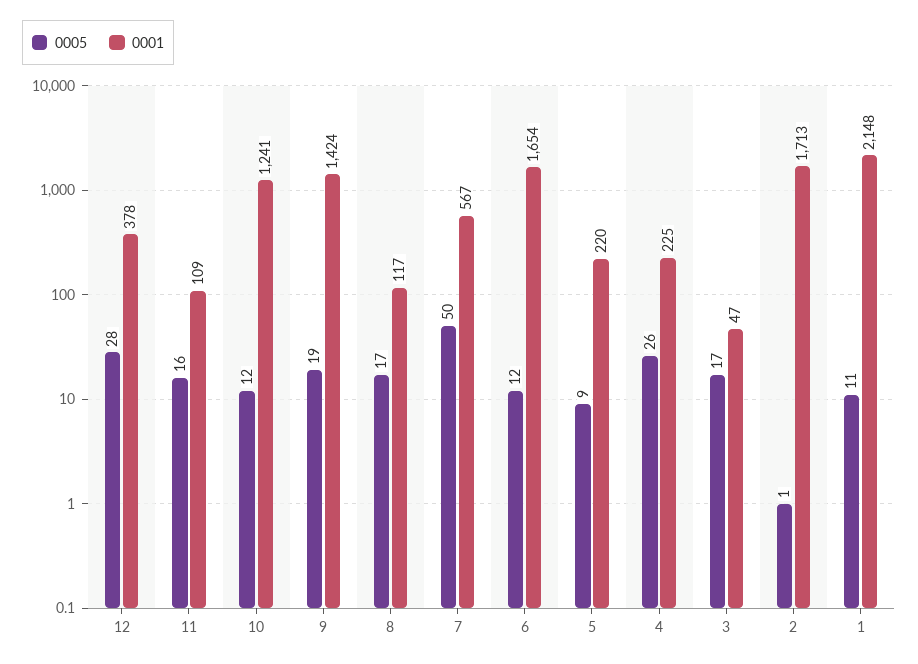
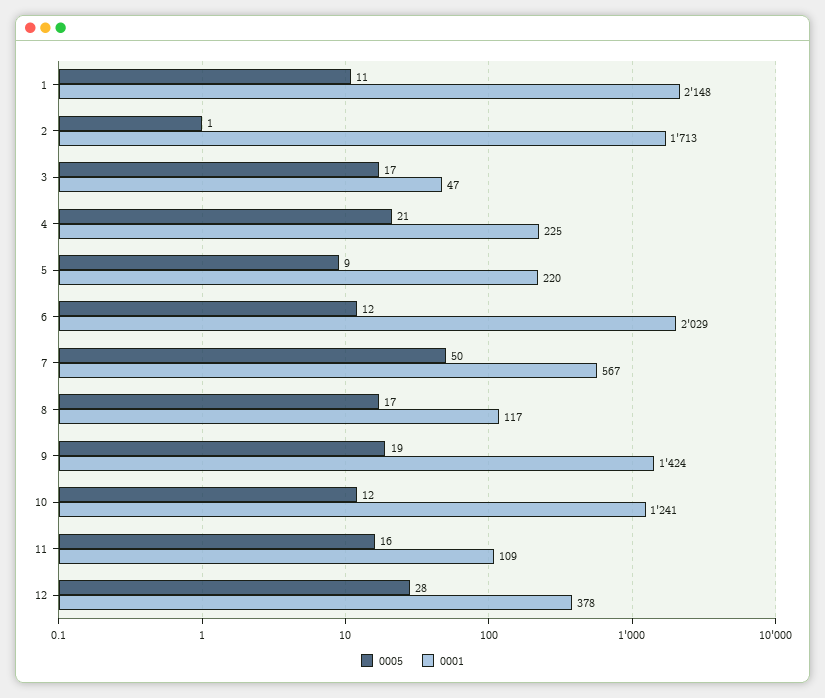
  {
    "0005": {
      "12": 28,
      "11": 16,
      "10": 12,
      "9": 19,
      "8": 17,
      "7": 50,
      "6": 12,
      "5": 9,
-     "4": 26,
+     "4": 21,
      "3": 17,
      "2": 1,
      "1": 11
    },
    "0001": {
      "12": 378,
      "11": 109,
      "10": 1241,
      "9": 1424,
      "8": 117,
      "7": 567,
-     "6": 1654,
+     "6": 2029,
      "5": 220,
      "4": 225,
      "3": 47,
      "2": 1713,
      "1": 2148
    }
  }

